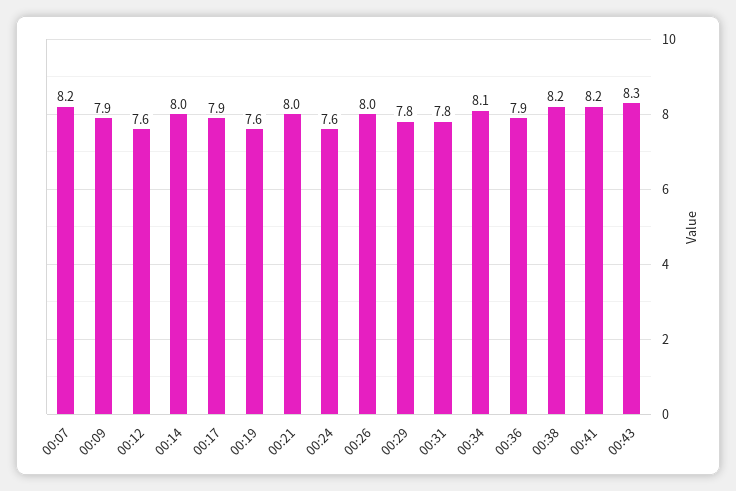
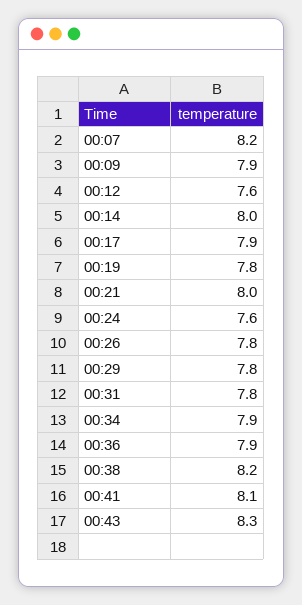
  {
    "00:07": 8.2,
    "00:09": 7.9,
    "00:12": 7.6,
    "00:14": 8,
    "00:17": 7.9,
-   "00:19": 7.6,
+   "00:19": 7.8,
    "00:21": 8,
    "00:24": 7.6,
-   "00:26": 8,
+   "00:26": 7.8,
    "00:29": 7.8,
    "00:31": 7.8,
-   "00:34": 8.1,
+   "00:34": 7.9,
    "00:36": 7.9,
    "00:38": 8.2,
-   "00:41": 8.2,
+   "00:41": 8.1,
    "00:43": 8.3
  }

